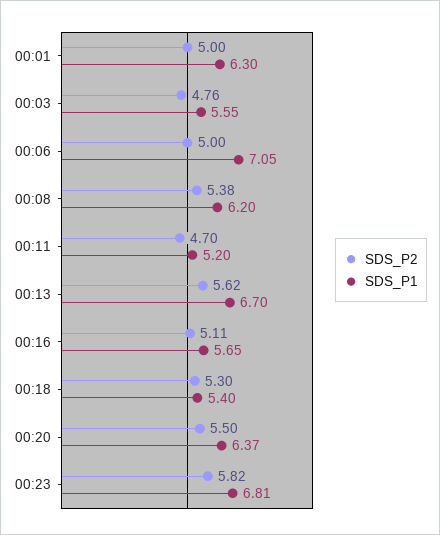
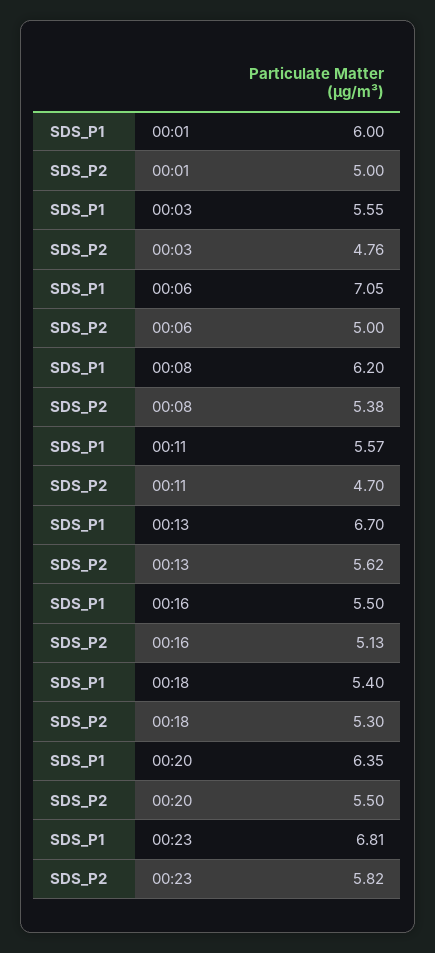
  {
    "SDS_P2": {
      "00:01": 5,
      "00:03": 4.76,
      "00:06": 5,
      "00:08": 5.38,
      "00:11": 4.7,
      "00:13": 5.62,
-     "00:16": 5.11,
+     "00:16": 5.13,
      "00:18": 5.3,
      "00:20": 5.5,
      "00:23": 5.82
    },
    "SDS_P1": {
-     "00:01": 6.3,
+     "00:01": 6,
      "00:03": 5.55,
      "00:06": 7.05,
      "00:08": 6.2,
-     "00:11": 5.2,
+     "00:11": 5.57,
      "00:13": 6.7,
-     "00:16": 5.65,
+     "00:16": 5.5,
      "00:18": 5.4,
-     "00:20": 6.37,
+     "00:20": 6.35,
      "00:23": 6.81
    }
  }

